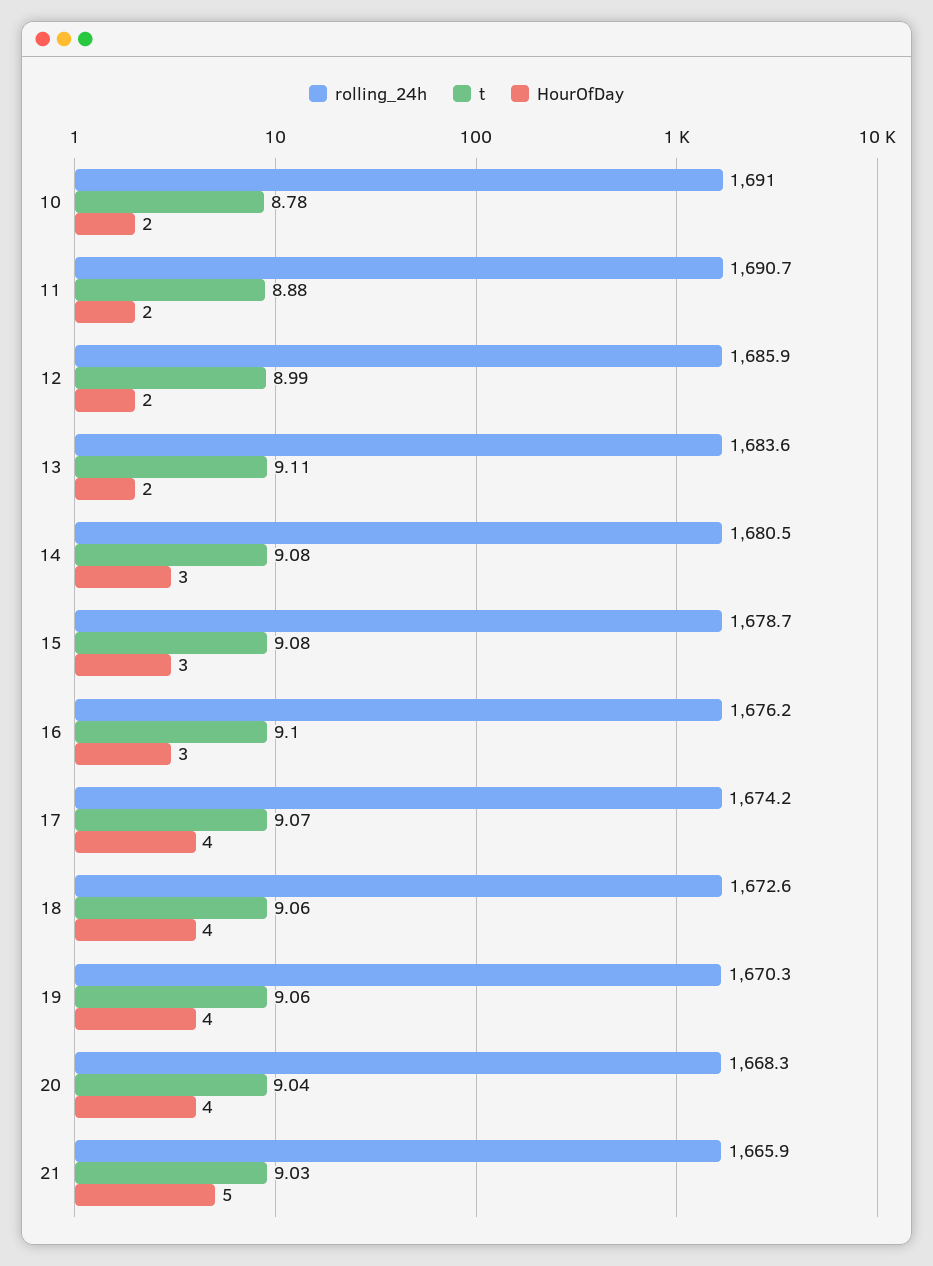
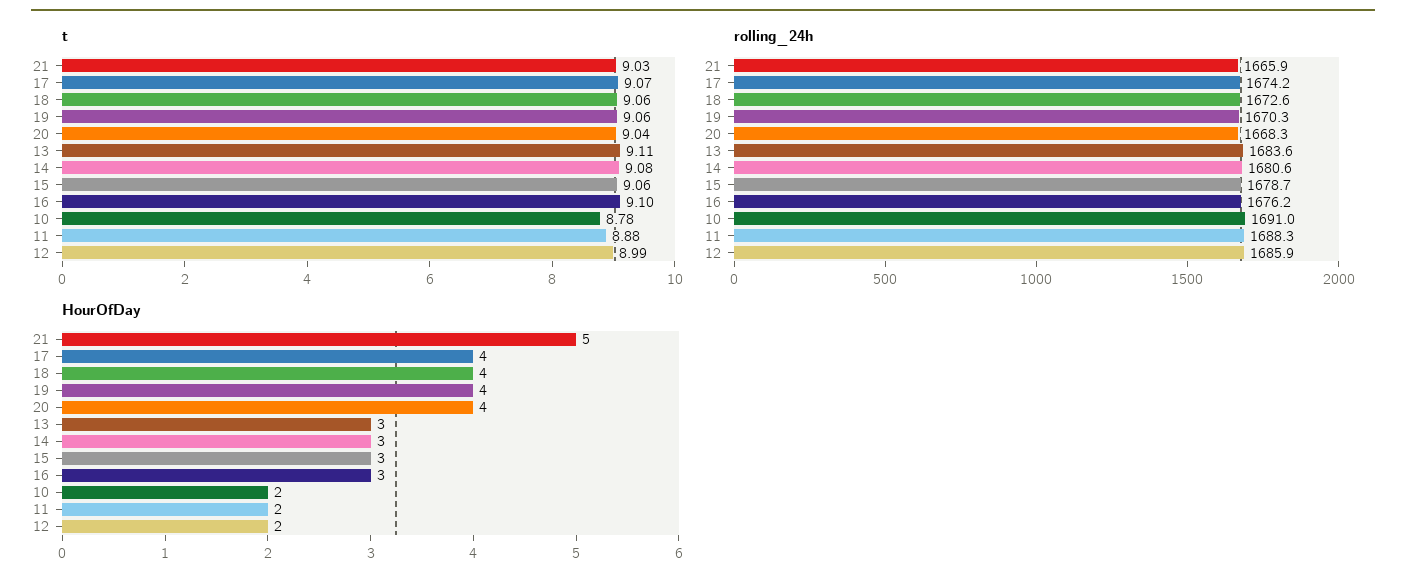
  {
    "rolling_24h": {
      "10": 1691,
-     "11": 1690.7,
+     "11": 1688.3,
      "12": 1685.9,
      "13": 1683.6,
-     "14": 1680.5,
+     "14": 1680.6,
      "15": 1678.7,
      "16": 1676.2,
      "17": 1674.2,
      "18": 1672.6,
      "19": 1670.3,
      "20": 1668.3,
      "21": 1665.9
    },
    "t": {
      "10": 8.78,
      "11": 8.88,
      "12": 8.99,
      "13": 9.11,
      "14": 9.08,
-     "15": 9.08,
+     "15": 9.06,
      "16": 9.1,
      "17": 9.07,
      "18": 9.06,
      "19": 9.06,
      "20": 9.04,
      "21": 9.03
    },
    "HourOfDay": {
      "10": 2,
      "11": 2,
      "12": 2,
-     "13": 2,
+     "13": 3,
      "14": 3,
      "15": 3,
      "16": 3,
      "17": 4,
      "18": 4,
      "19": 4,
      "20": 4,
      "21": 5
    }
  }

